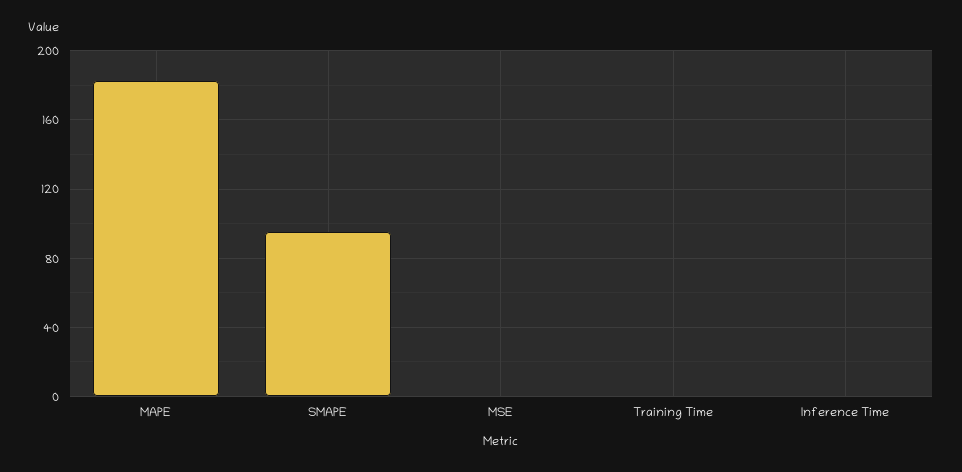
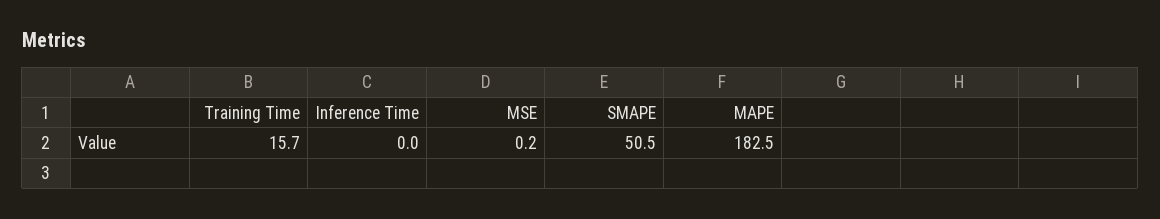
  {
    "MAPE": 182.5,
-   "SMAPE": 95,
+   "SMAPE": 50.5,
    "MSE": 0.2,
-   "Training Time": 0,
+   "Training Time": 15.7,
    "Inference Time": 0
  }

